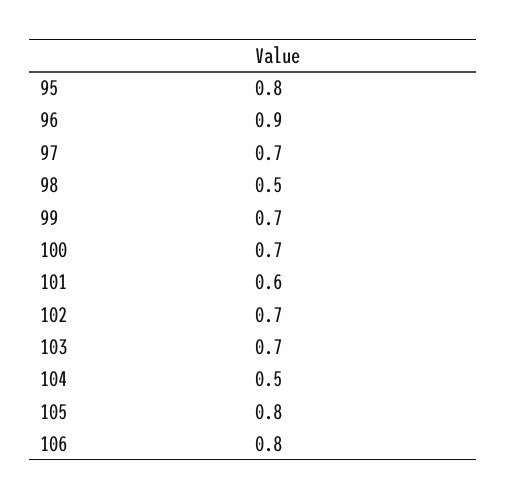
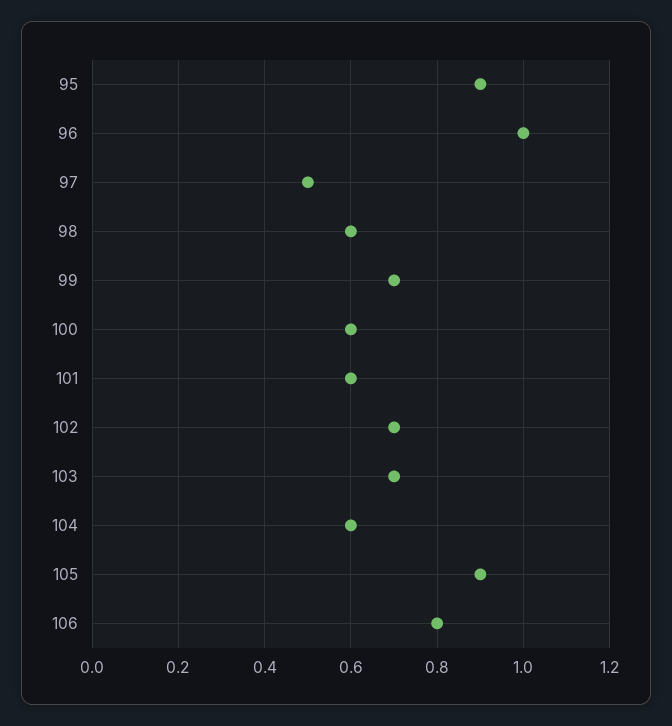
  {
-   "95": 0.8,
+   "95": 0.9,
-   "96": 0.9,
+   "96": 1,
-   "97": 0.7,
+   "97": 0.5,
-   "98": 0.5,
+   "98": 0.6,
    "99": 0.7,
-   "100": 0.7,
+   "100": 0.6,
    "101": 0.6,
    "102": 0.7,
    "103": 0.7,
-   "104": 0.5,
+   "104": 0.6,
-   "105": 0.8,
+   "105": 0.9,
    "106": 0.8
  }

